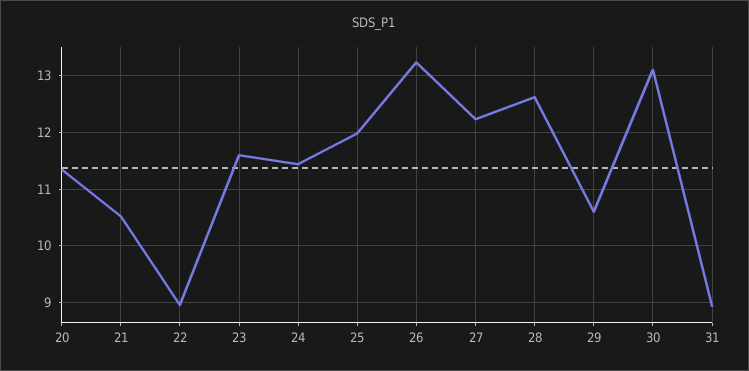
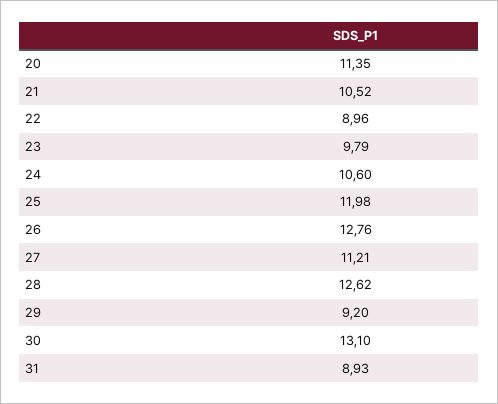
  {
    "20": 11.35,
    "21": 10.52,
    "22": 8.96,
-   "23": 11.6,
+   "23": 9.79,
-   "24": 11.4,
+   "24": 10.6,
    "25": 11.98,
-   "26": 13.2,
+   "26": 12.76,
-   "27": 12.2,
+   "27": 11.21,
    "28": 12.62,
-   "29": 10.6,
+   "29": 9.2,
    "30": 13.1,
    "31": 8.93
  }

